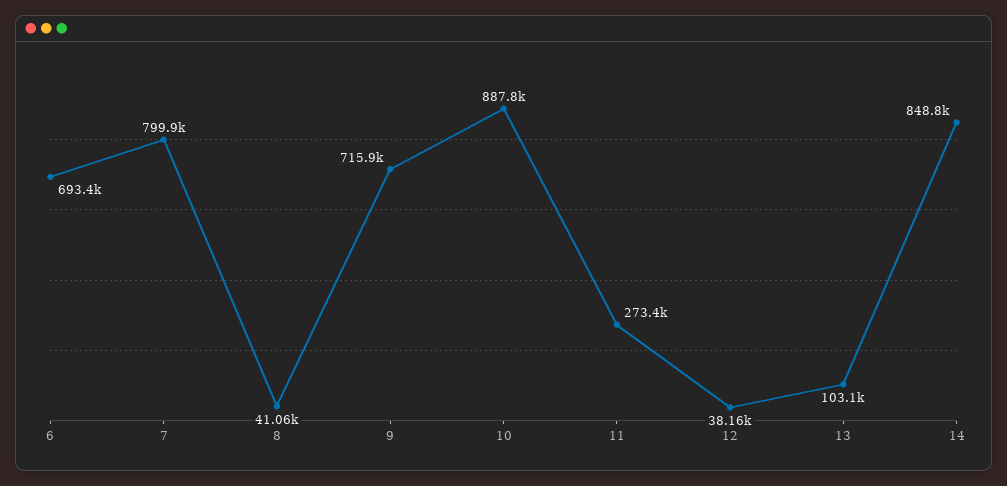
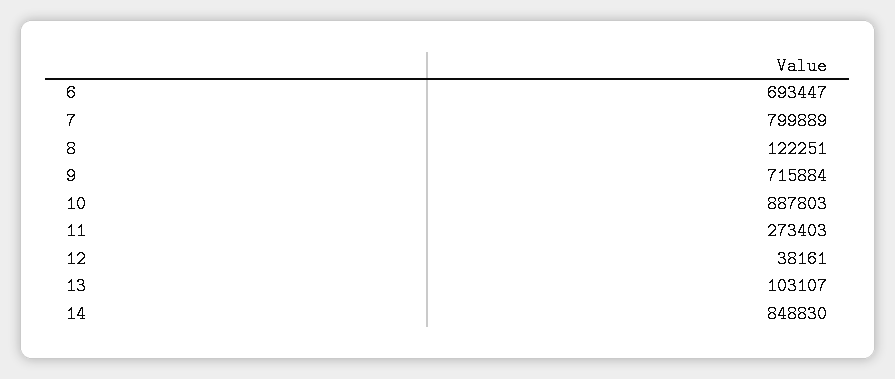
  {
    "6": 693447,
    "7": 799889,
-   "8": 41060,
+   "8": 122251,
    "9": 715884,
    "10": 887803,
    "11": 273403,
    "12": 38161,
    "13": 103107,
    "14": 848830
  }

